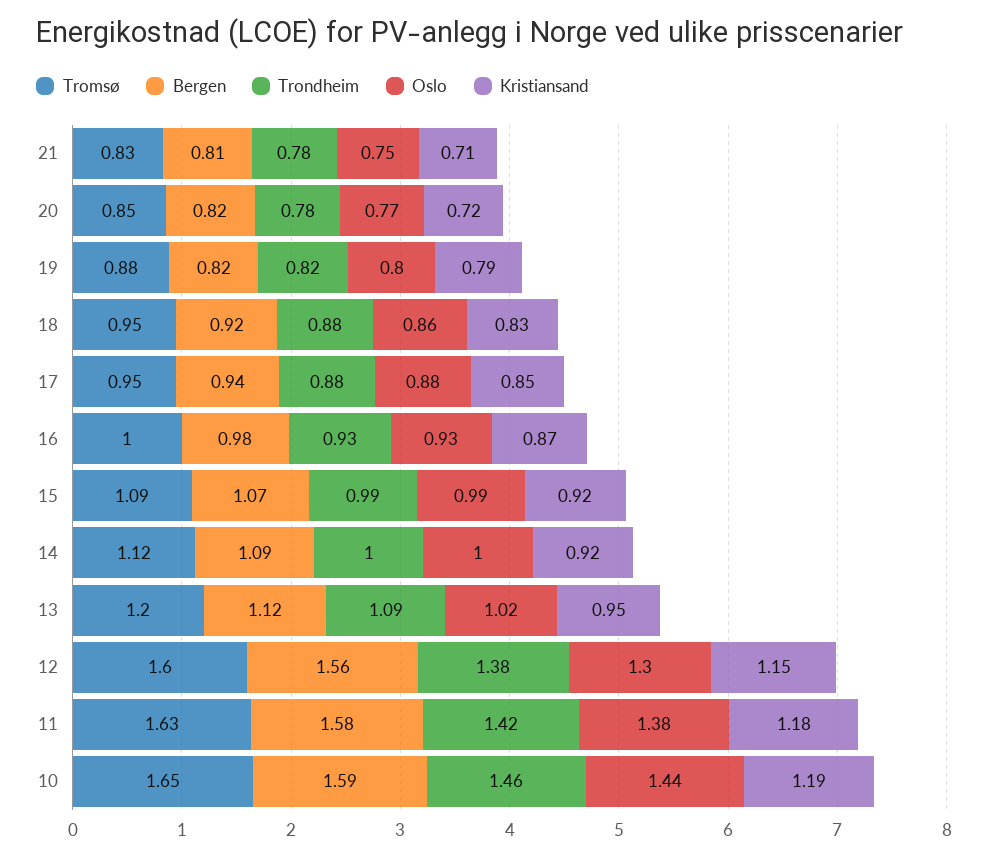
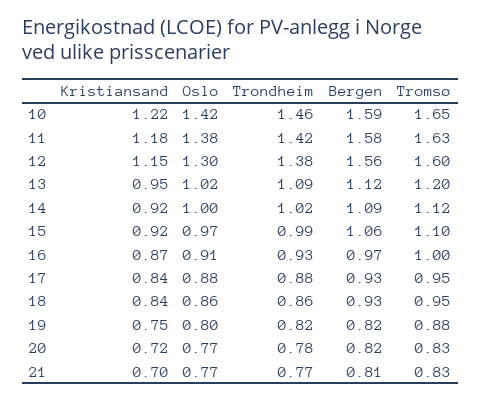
  {
    "Tromsø": {
      "21": 0.83,
-     "20": 0.85,
+     "20": 0.83,
      "19": 0.88,
      "18": 0.95,
      "17": 0.95,
      "16": 1,
-     "15": 1.09,
+     "15": 1.1,
      "14": 1.12,
      "13": 1.2,
      "12": 1.6,
      "11": 1.63,
      "10": 1.65
    },
    "Bergen": {
      "21": 0.81,
      "20": 0.82,
      "19": 0.82,
-     "18": 0.92,
+     "18": 0.93,
-     "17": 0.94,
+     "17": 0.93,
-     "16": 0.98,
+     "16": 0.97,
-     "15": 1.07,
+     "15": 1.06,
      "14": 1.09,
      "13": 1.12,
      "12": 1.56,
      "11": 1.58,
      "10": 1.59
    },
    "Trondheim": {
-     "21": 0.78,
+     "21": 0.77,
      "20": 0.78,
      "19": 0.82,
-     "18": 0.88,
+     "18": 0.86,
      "17": 0.88,
      "16": 0.93,
      "15": 0.99,
-     "14": 1,
+     "14": 1.02,
      "13": 1.09,
      "12": 1.38,
      "11": 1.42,
      "10": 1.46
    },
    "Oslo": {
-     "21": 0.75,
+     "21": 0.77,
      "20": 0.77,
      "19": 0.8,
      "18": 0.86,
      "17": 0.88,
-     "16": 0.93,
+     "16": 0.91,
-     "15": 0.99,
+     "15": 0.97,
      "14": 1,
      "13": 1.02,
      "12": 1.3,
      "11": 1.38,
-     "10": 1.44
+     "10": 1.42
    },
    "Kristiansand": {
-     "21": 0.71,
+     "21": 0.7,
      "20": 0.72,
-     "19": 0.79,
+     "19": 0.75,
-     "18": 0.83,
+     "18": 0.84,
-     "17": 0.85,
+     "17": 0.84,
      "16": 0.87,
      "15": 0.92,
      "14": 0.92,
      "13": 0.95,
      "12": 1.15,
      "11": 1.18,
-     "10": 1.19
+     "10": 1.22
    }
  }

